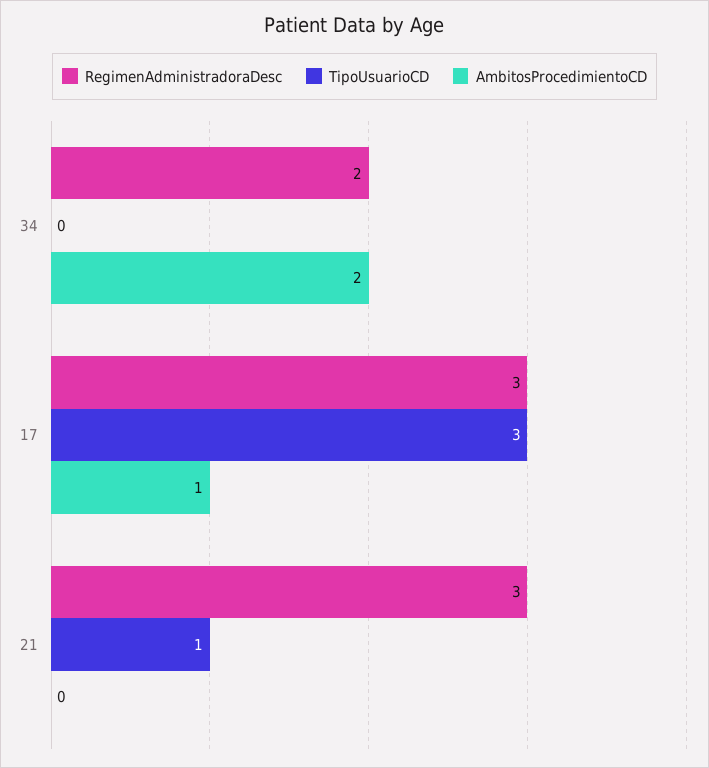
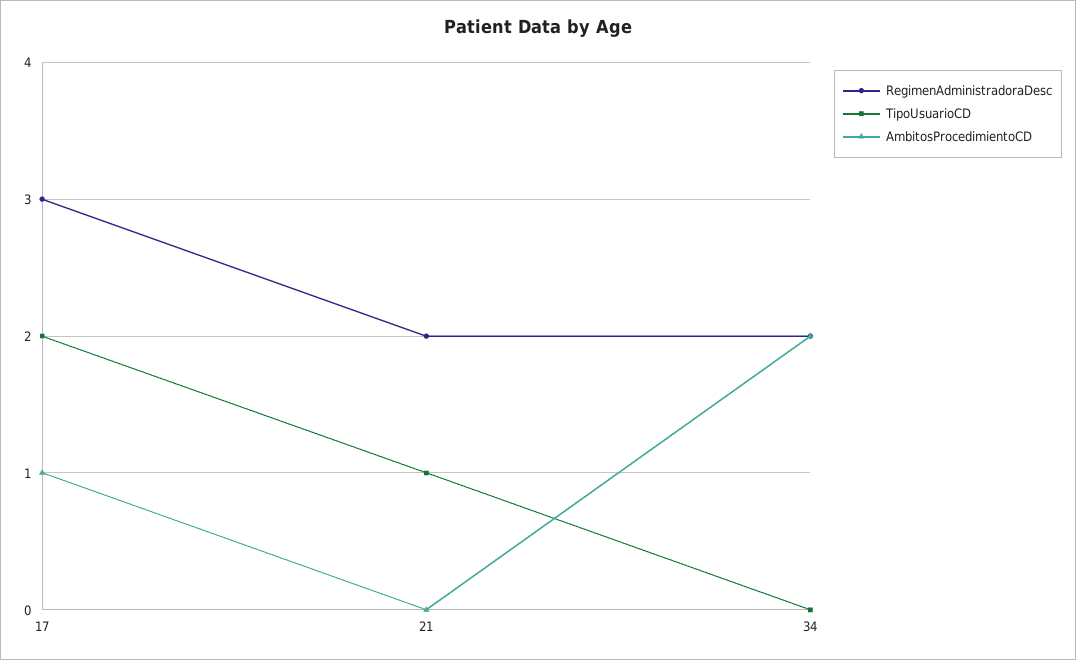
  {
    "RegimenAdministradoraDesc": {
      "34": 2,
      "17": 3,
-     "21": 3
+     "21": 2
    },
    "TipoUsuarioCD": {
      "34": 0,
-     "17": 3,
+     "17": 2,
      "21": 1
    },
    "AmbitosProcedimientoCD": {
      "34": 2,
      "17": 1,
      "21": 0
    }
  }

